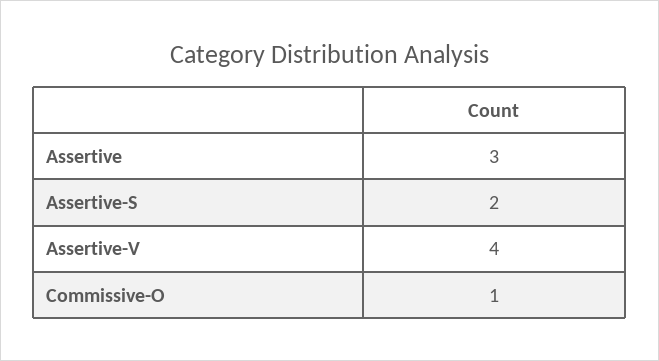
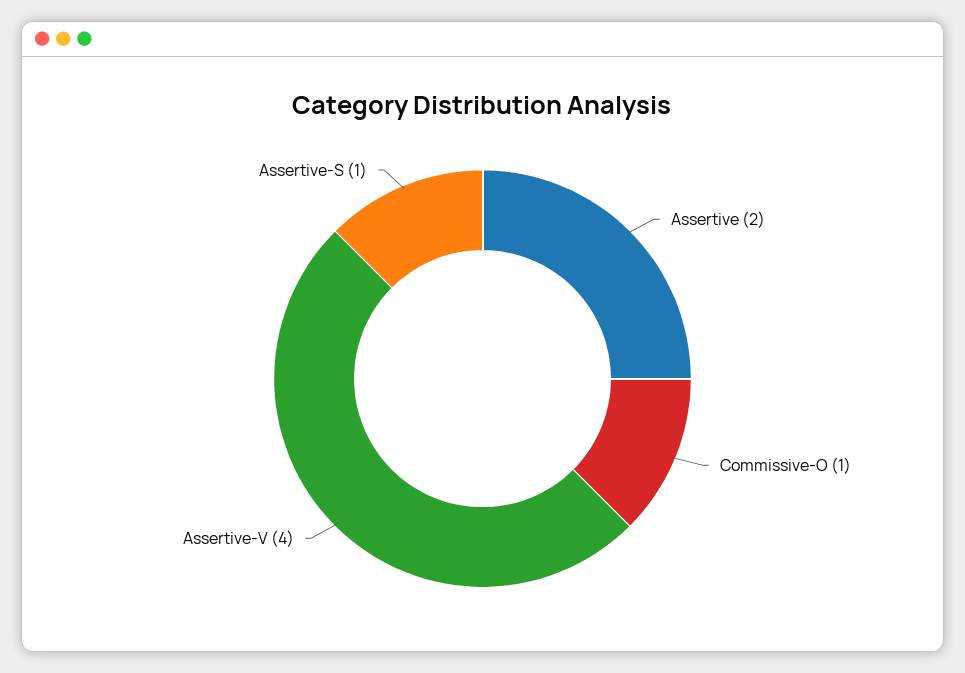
  {
-   "Assertive": 3,
+   "Assertive": 2,
-   "Assertive-S": 2,
+   "Assertive-S": 1,
    "Assertive-V": 4,
    "Commissive-O": 1
  }

